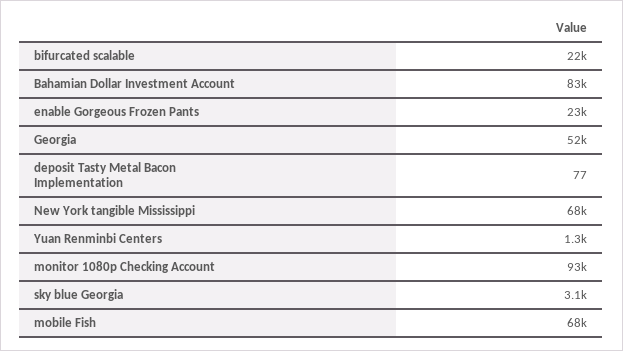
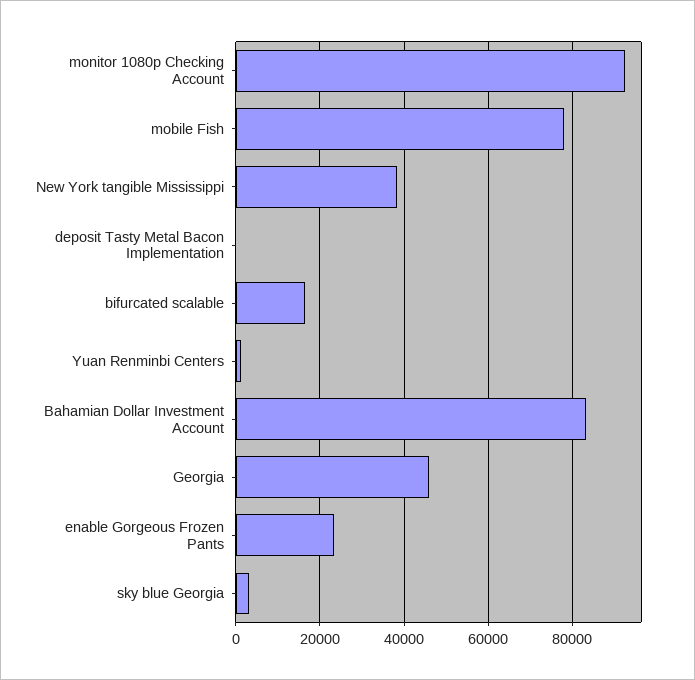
  {
-   "bifurcated scalable": 22000,
+   "bifurcated scalable": 16000,
    "Bahamian Dollar Investment Account": 83000,
    "enable Gorgeous Frozen Pants": 23000,
-   "Georgia": 52000,
+   "Georgia": 46000,
    "deposit Tasty Metal Bacon Implementation": 77,
-   "New York tangible Mississippi": 68000,
+   "New York tangible Mississippi": 38000,
    "Yuan Renminbi Centers": 1300,
    "monitor 1080p Checking Account": 93000,
    "sky blue Georgia": 3100,
-   "mobile Fish": 68000
+   "mobile Fish": 78000
  }

